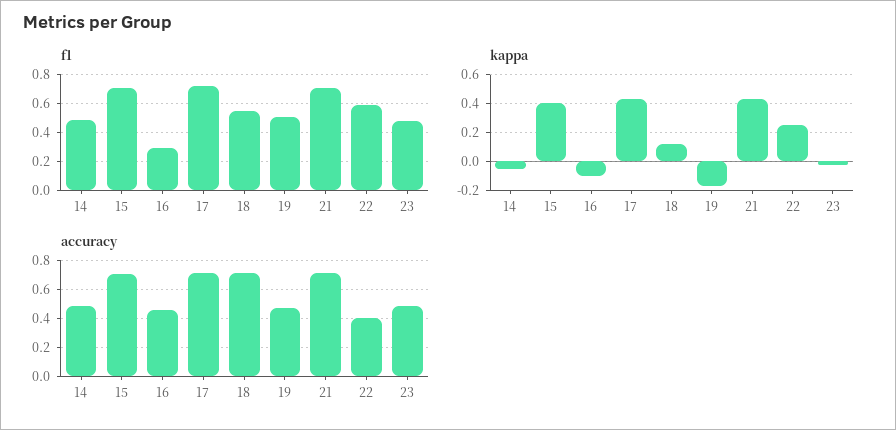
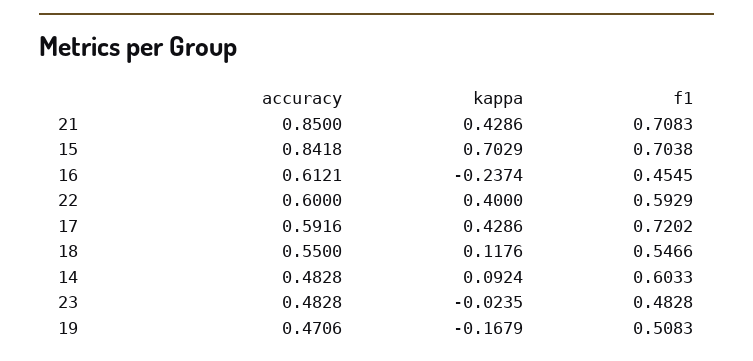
  {
    "f1": {
-     "14": 0.5,
+     "14": 0.6033,
      "15": 0.7038,
-     "16": 0.3,
+     "16": 0.4545,
      "17": 0.7202,
      "18": 0.5466,
      "19": 0.5083,
      "21": 0.7083,
      "22": 0.5929,
      "23": 0.4828
    },
    "kappa": {
-     "14": -0.05,
+     "14": 0.0924,
-     "15": 0.4,
+     "15": 0.7029,
-     "16": -0.1,
+     "16": -0.2374,
      "17": 0.4286,
      "18": 0.1176,
      "19": -0.1679,
      "21": 0.4286,
-     "22": 0.25,
+     "22": 0.4,
      "23": -0.0235
    },
    "accuracy": {
      "14": 0.4828,
-     "15": 0.7,
+     "15": 0.8418,
-     "16": 0.45,
+     "16": 0.6121,
-     "17": 0.7,
+     "17": 0.5916,
-     "18": 0.7,
+     "18": 0.55,
      "19": 0.4706,
-     "21": 0.7,
+     "21": 0.85,
-     "22": 0.4,
+     "22": 0.6,
      "23": 0.4828
    }
  }

